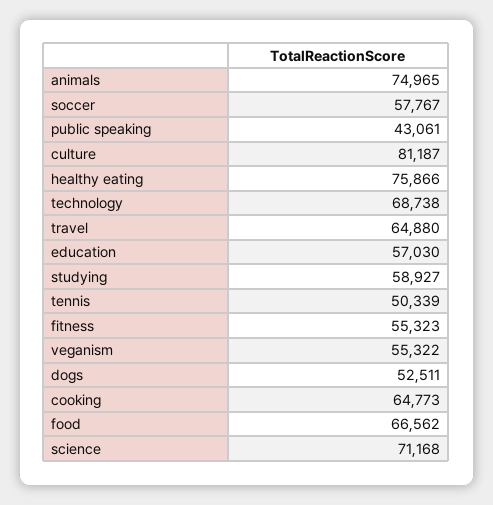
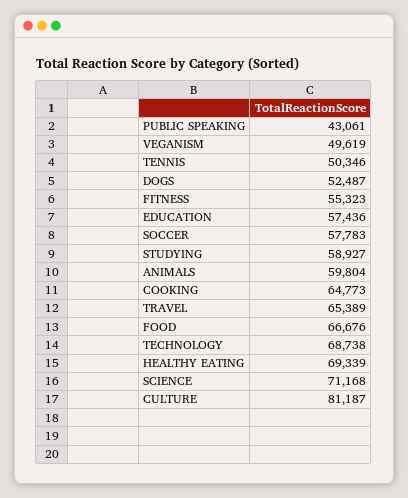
  {
-   "animals": 74965,
+   "animals": 59804,
-   "soccer": 57767,
+   "soccer": 57783,
    "public speaking": 43061,
    "culture": 81187,
-   "healthy eating": 75866,
+   "healthy eating": 69339,
    "technology": 68738,
-   "travel": 64880,
+   "travel": 65389,
-   "education": 57030,
+   "education": 57436,
    "studying": 58927,
-   "tennis": 50339,
+   "tennis": 50346,
    "fitness": 55323,
-   "veganism": 55322,
+   "veganism": 49619,
-   "dogs": 52511,
+   "dogs": 52487,
    "cooking": 64773,
-   "food": 66562,
+   "food": 66676,
    "science": 71168
  }

